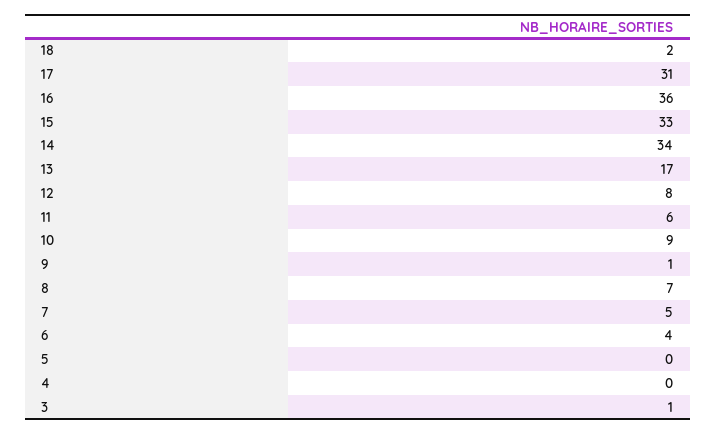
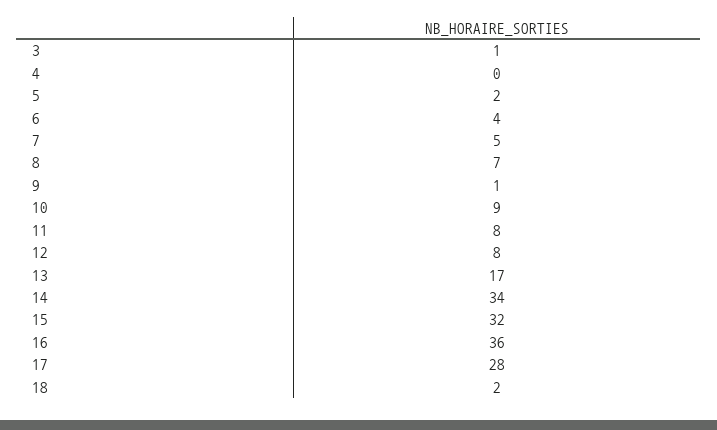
  {
    "18": 2,
-   "17": 31,
+   "17": 28,
    "16": 36,
-   "15": 33,
+   "15": 32,
    "14": 34,
    "13": 17,
    "12": 8,
-   "11": 6,
+   "11": 8,
    "10": 9,
    "9": 1,
    "8": 7,
    "7": 5,
    "6": 4,
-   "5": 0,
+   "5": 2,
    "4": 0,
    "3": 1
  }

